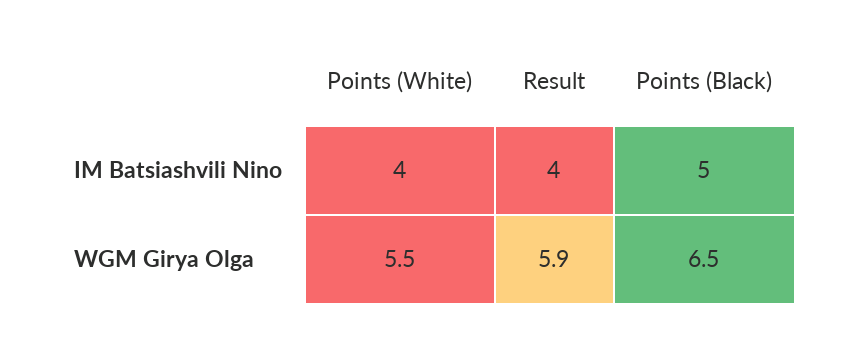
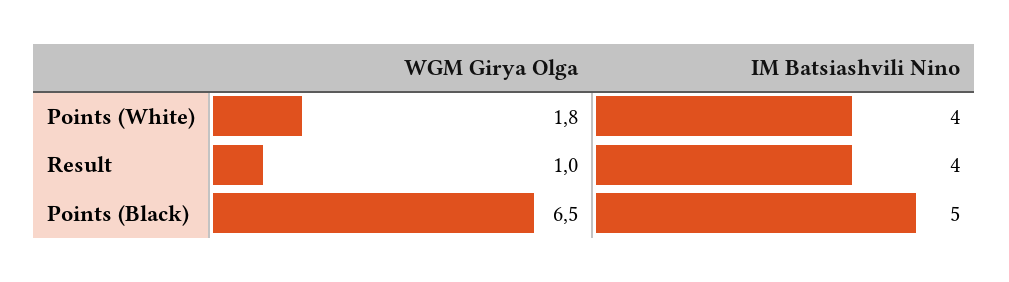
  {
    "Points (White)": {
      "IM Batsiashvili Nino": 4,
-     "WGM Girya Olga": 5.5
+     "WGM Girya Olga": 1.8
    },
    "Result": {
      "IM Batsiashvili Nino": 4,
-     "WGM Girya Olga": 5.9
+     "WGM Girya Olga": 1
    },
    "Points (Black)": {
      "IM Batsiashvili Nino": 5,
      "WGM Girya Olga": 6.5
    }
  }

